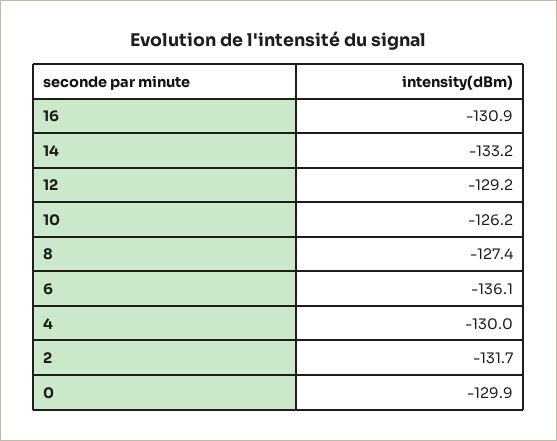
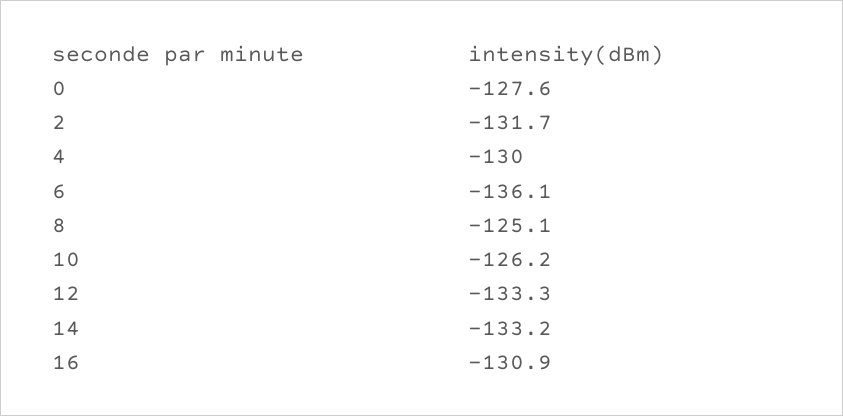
  {
    "16": -130.9,
    "14": -133.2,
-   "12": -129.2,
+   "12": -133.3,
    "10": -126.2,
-   "8": -127.4,
+   "8": -125.1,
    "6": -136.1,
    "4": -130,
    "2": -131.7,
-   "0": -129.9
+   "0": -127.6
  }

